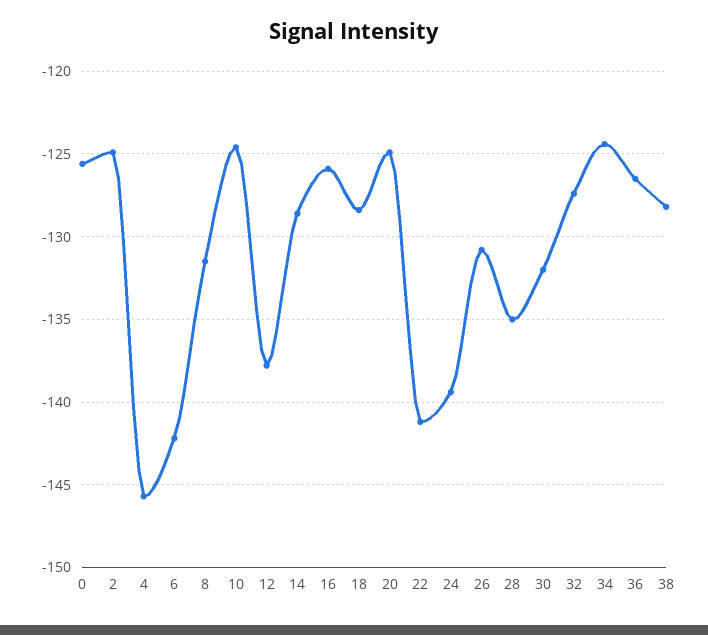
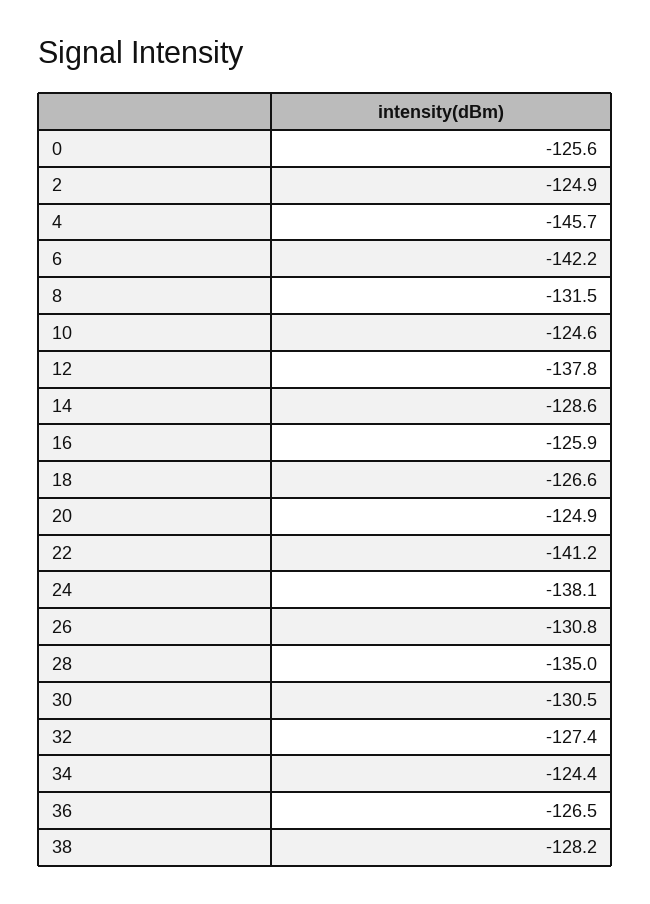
  {
    "0": -125.6,
    "2": -124.9,
    "4": -145.7,
    "6": -142.2,
    "8": -131.5,
    "10": -124.6,
    "12": -137.8,
    "14": -128.6,
    "16": -125.9,
-   "18": -128.5,
+   "18": -126.6,
    "20": -124.9,
    "22": -141.2,
-   "24": -139.5,
+   "24": -138.1,
    "26": -130.8,
    "28": -135,
-   "30": -132,
+   "30": -130.5,
    "32": -127.4,
    "34": -124.4,
    "36": -126.5,
    "38": -128.2
  }

